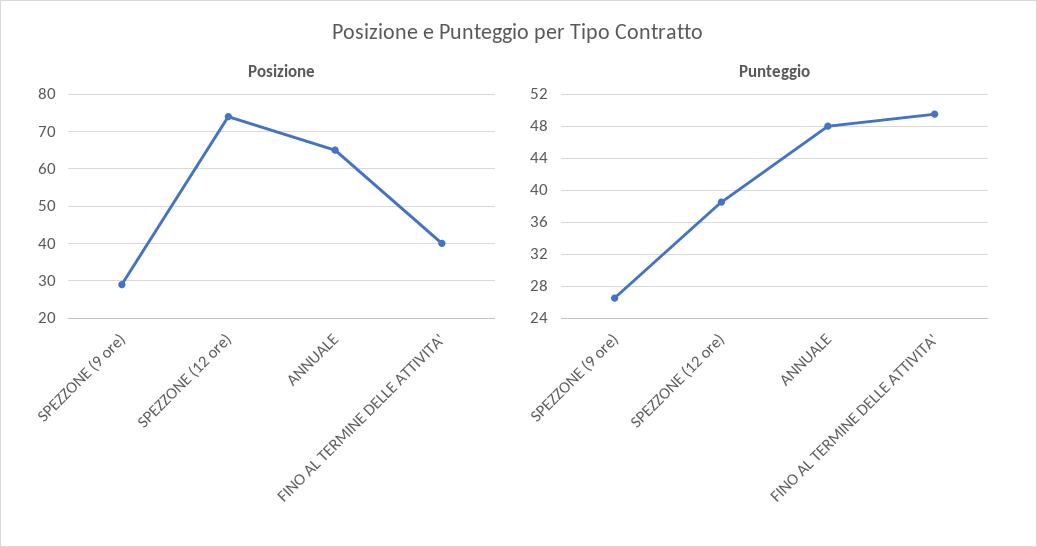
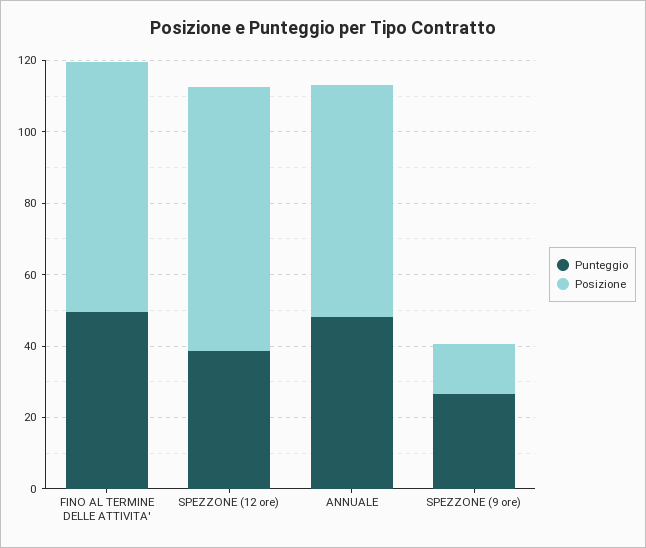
  {
    "Posizione": {
-     "SPEZZONE (9 ore)": 30,
+     "SPEZZONE (9 ore)": 15,
      "SPEZZONE (12 ore)": 75,
      "ANNUALE": 65,
-     "FINO AL TERMINE DELLE ATTIVITA'": 40
+     "FINO AL TERMINE DELLE ATTIVITA'": 70
    },
    "Punteggio": {
      "SPEZZONE (9 ore)": 27,
      "SPEZZONE (12 ore)": 39,
      "ANNUALE": 48,
      "FINO AL TERMINE DELLE ATTIVITA'": 50
    }
  }

